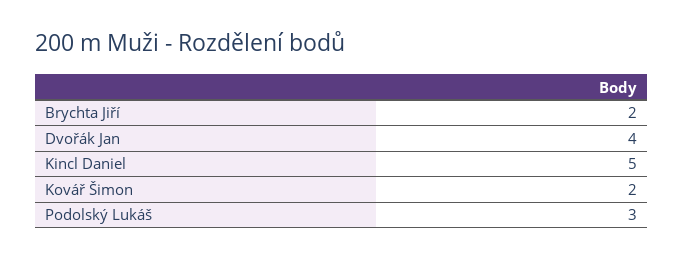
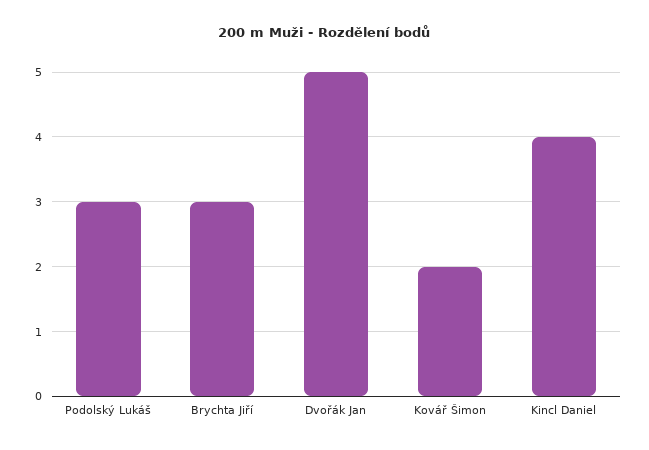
  {
-   "Brychta Jiří": 2,
+   "Brychta Jiří": 3,
-   "Dvořák Jan": 4,
+   "Dvořák Jan": 5,
-   "Kincl Daniel": 5,
+   "Kincl Daniel": 4,
    "Kovář Šimon": 2,
    "Podolský Lukáš": 3
  }

